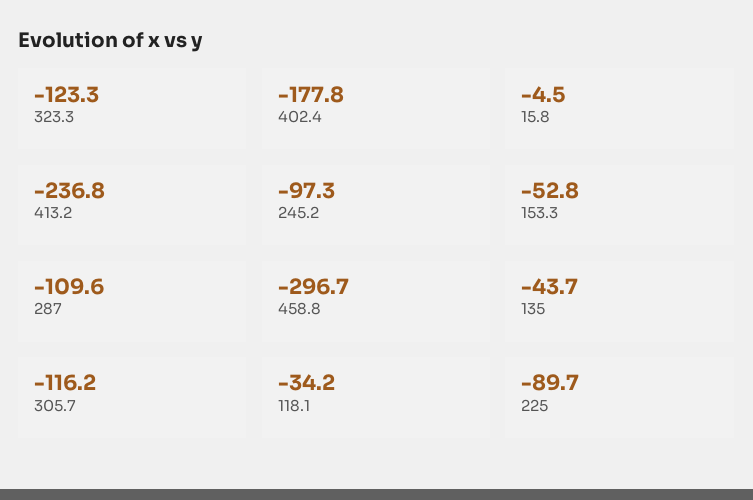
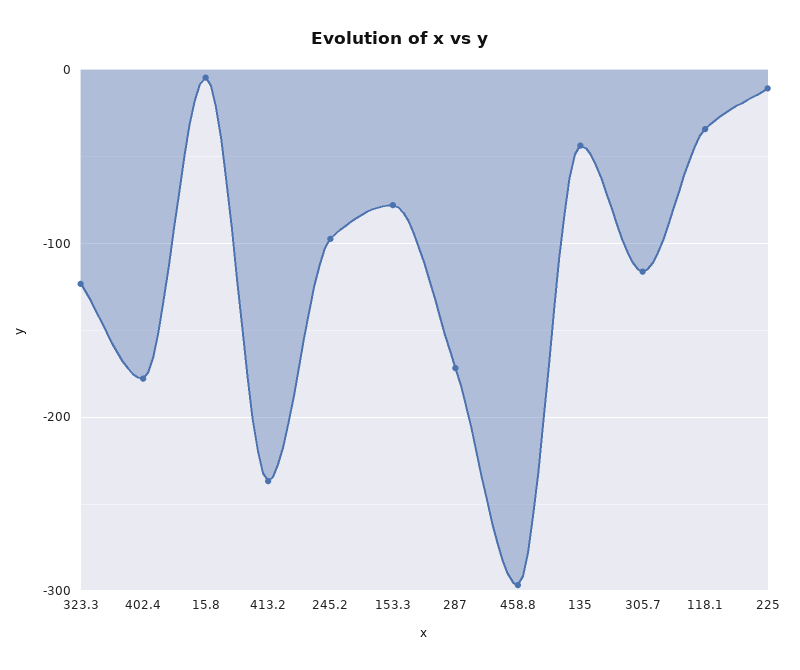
  {
    "323.3": -123.3,
    "402.4": -177.8,
    "15.8": -4.5,
    "413.2": -236.8,
    "245.2": -97.3,
-   "153.3": -52.8,
+   "153.3": -80,
-   "287": -109.6,
+   "287": -170,
    "458.8": -296.7,
    "135": -43.7,
    "305.7": -116.2,
    "118.1": -34.2,
-   "225": -89.7
+   "225": -10
  }

